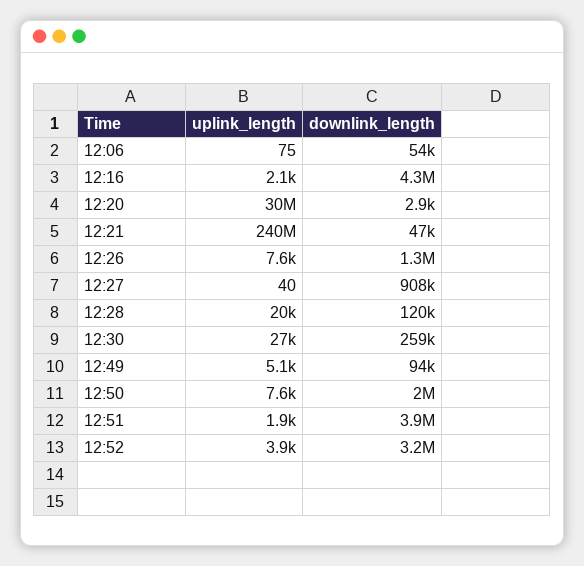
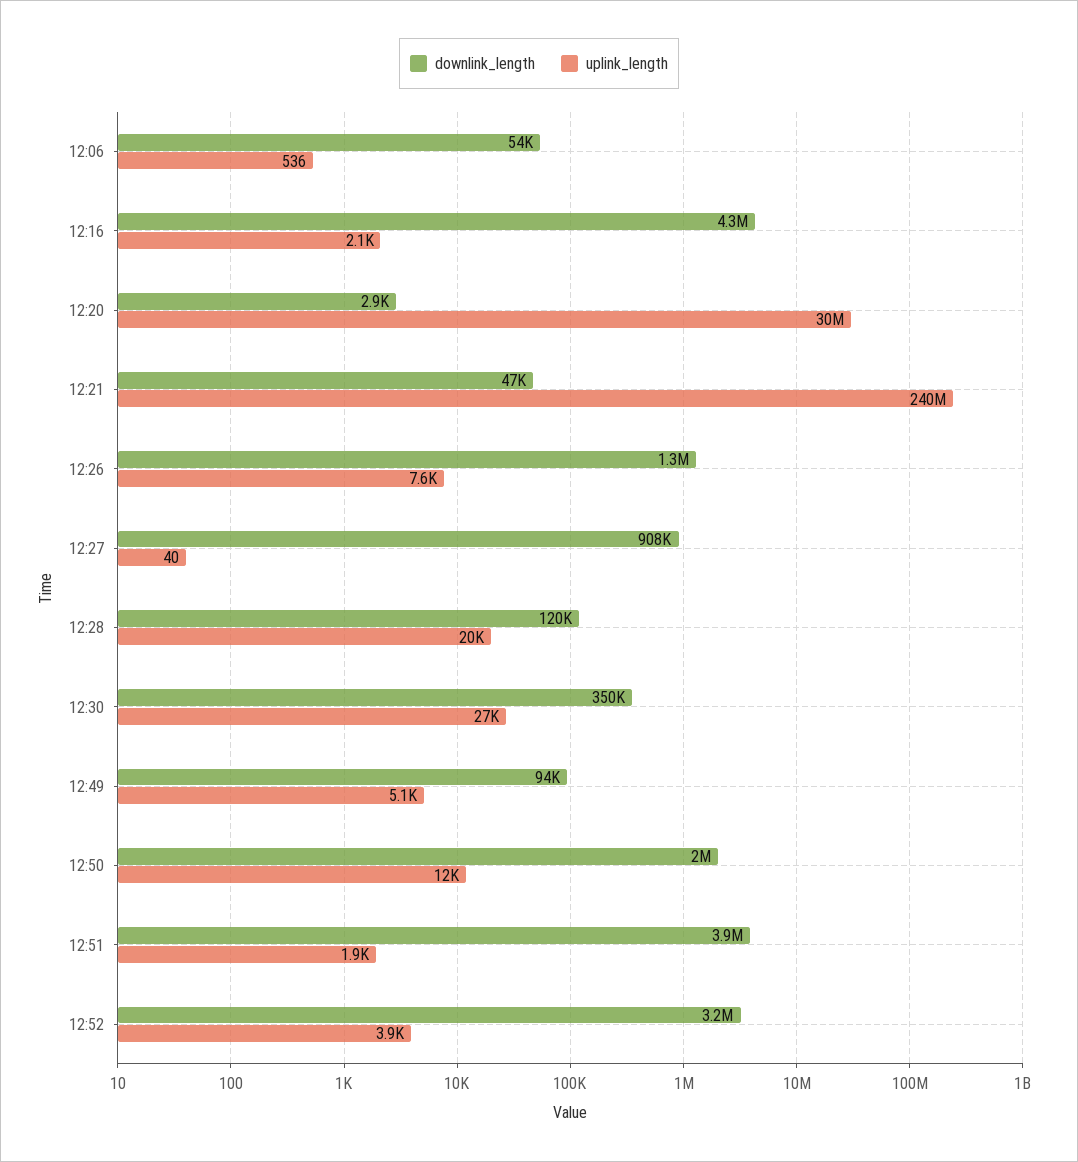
  {
    "uplink_length": {
-     "12:06": 75,
+     "12:06": 536,
      "12:16": 2100,
      "12:20": 30000000,
      "12:21": 240000000,
      "12:26": 7600,
      "12:27": 40,
      "12:28": 20000,
      "12:30": 27000,
      "12:49": 5100,
-     "12:50": 7600,
+     "12:50": 12000,
      "12:51": 1900,
      "12:52": 3900
    },
    "downlink_length": {
      "12:06": 54000,
      "12:16": 4300000,
      "12:20": 2900,
      "12:21": 47000,
      "12:26": 1300000,
      "12:27": 908000,
      "12:28": 120000,
-     "12:30": 259000,
+     "12:30": 350000,
      "12:49": 94000,
      "12:50": 2000000,
      "12:51": 3900000,
      "12:52": 3200000
    }
  }

